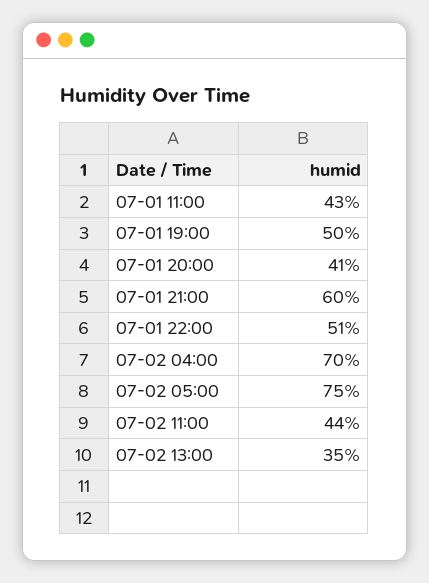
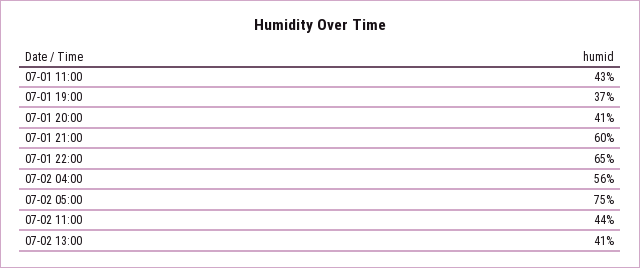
  {
    "07-01 11:00": 43,
-   "07-01 19:00": 50,
+   "07-01 19:00": 37,
    "07-01 20:00": 41,
    "07-01 21:00": 60,
-   "07-01 22:00": 51,
+   "07-01 22:00": 65,
-   "07-02 04:00": 70,
+   "07-02 04:00": 56,
    "07-02 05:00": 75,
    "07-02 11:00": 44,
-   "07-02 13:00": 35
+   "07-02 13:00": 41
  }

